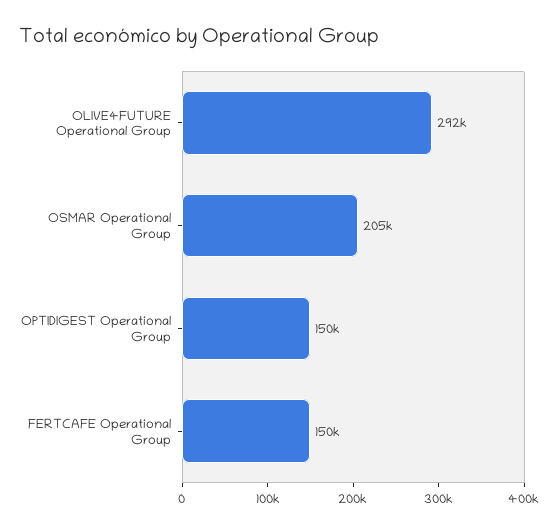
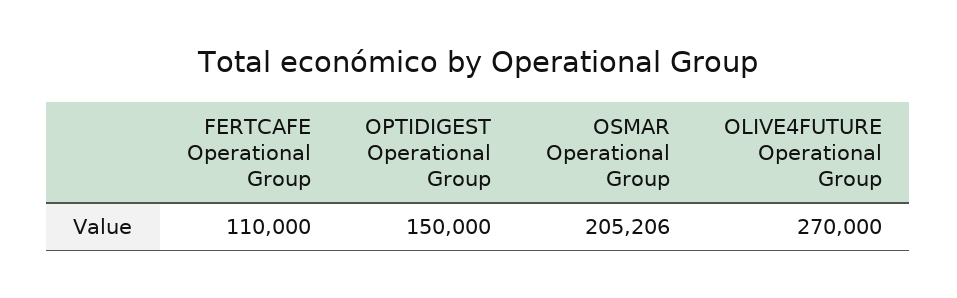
  {
-   "OLIVE4FUTURE Operational Group": 292000,
+   "OLIVE4FUTURE Operational Group": 270000,
    "OSMAR Operational Group": 205206,
    "OPTIDIGEST Operational Group": 150000,
-   "FERTCAFE Operational Group": 150000
+   "FERTCAFE Operational Group": 110000
  }

